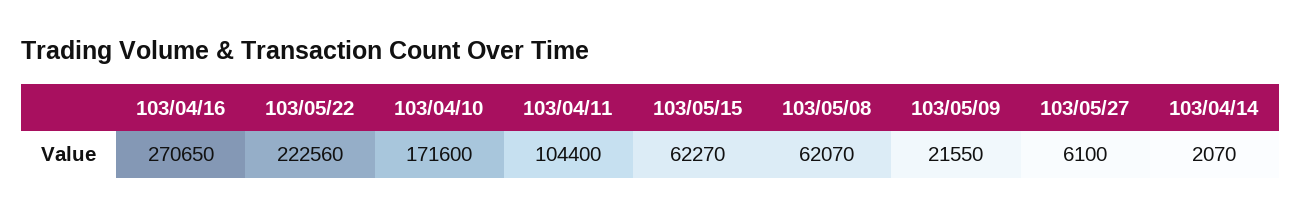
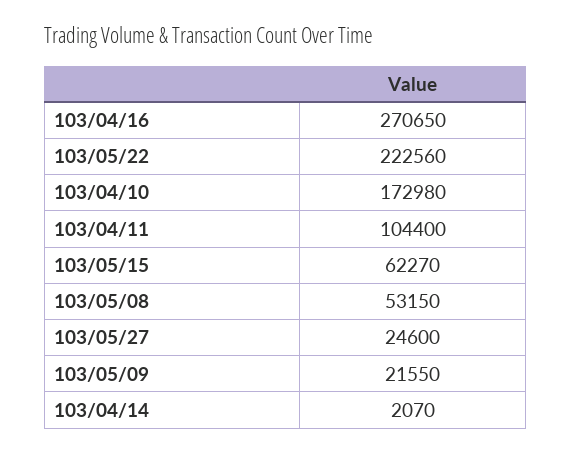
  {
    "103/04/16": 270650,
    "103/05/22": 222560,
-   "103/04/10": 171600,
+   "103/04/10": 172980,
    "103/04/11": 104400,
    "103/05/15": 62270,
-   "103/05/08": 62070,
+   "103/05/08": 53150,
    "103/05/09": 21550,
-   "103/05/27": 6100,
+   "103/05/27": 24600,
    "103/04/14": 2070
  }

